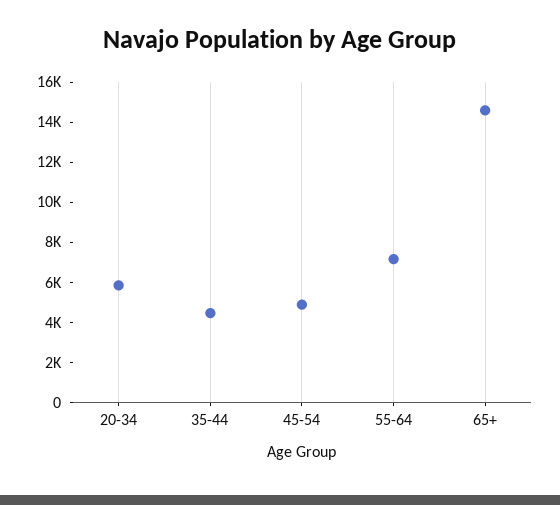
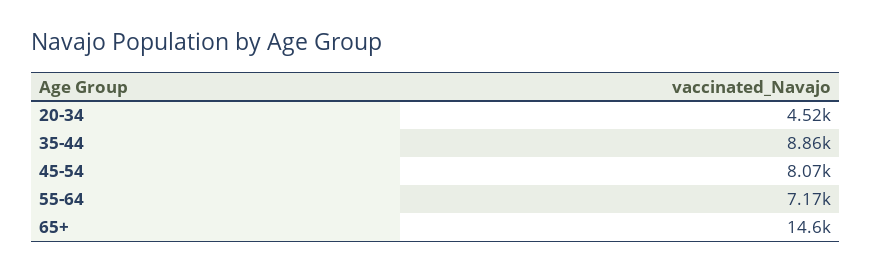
  {
-   "20-34": 6000,
+   "20-34": 4520,
-   "35-44": 4500,
+   "35-44": 8860,
-   "45-54": 5000,
+   "45-54": 8070,
    "55-64": 7170,
    "65+": 14600
  }

